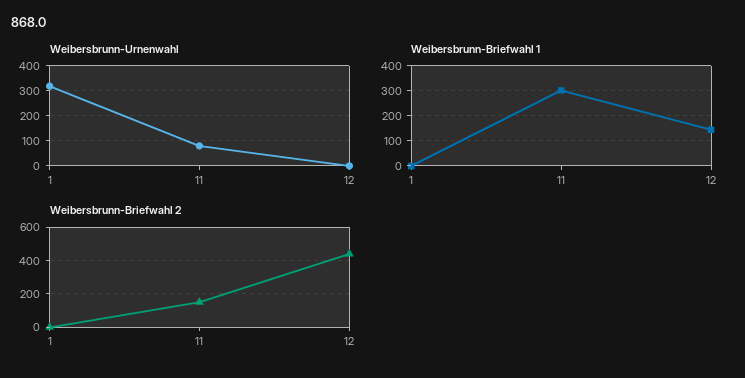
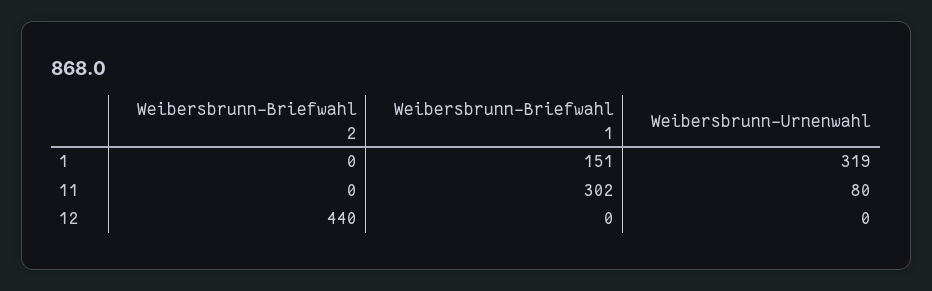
  {
    "Weibersbrunn-Urnenwahl": {
      "1": 319,
      "11": 80,
      "12": 0
    },
    "Weibersbrunn-Briefwahl 1": {
-     "1": 0,
+     "1": 151,
      "11": 302,
-     "12": 150
+     "12": 0
    },
    "Weibersbrunn-Briefwahl 2": {
      "1": 0,
-     "11": 150,
+     "11": 0,
      "12": 440
    }
  }

